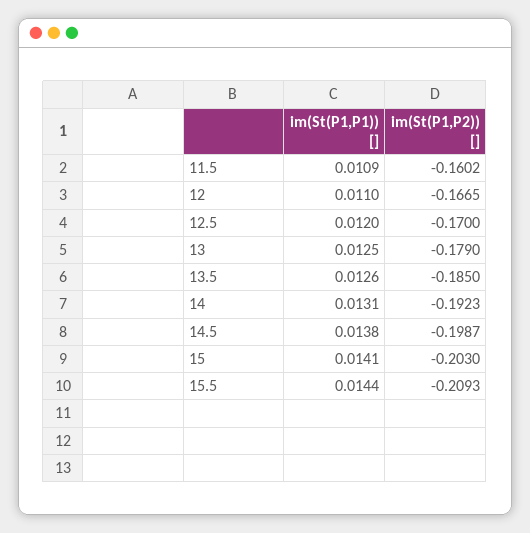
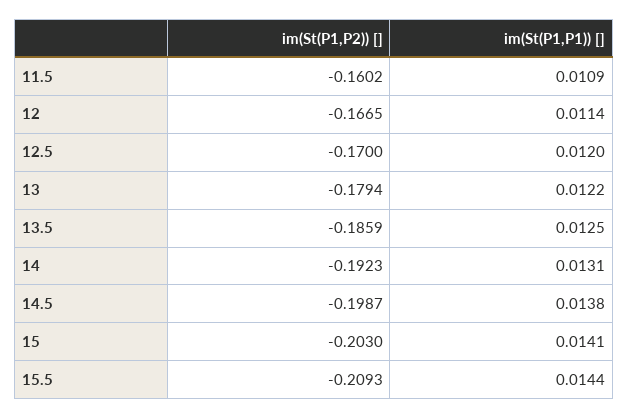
  {
    "im(St(P1,P1)) []": {
      "11.5": 0.0109,
-     "12": 0.011,
+     "12": 0.0114,
      "12.5": 0.012,
-     "13": 0.0125,
+     "13": 0.0122,
-     "13.5": 0.0126,
+     "13.5": 0.0125,
      "14": 0.0131,
      "14.5": 0.0138,
      "15": 0.0141,
      "15.5": 0.0144
    },
    "im(St(P1,P2)) []": {
      "11.5": -0.1602,
      "12": -0.1665,
      "12.5": -0.17,
-     "13": -0.179,
+     "13": -0.1794,
-     "13.5": -0.185,
+     "13.5": -0.1859,
      "14": -0.1923,
      "14.5": -0.1987,
      "15": -0.203,
      "15.5": -0.2093
    }
  }

